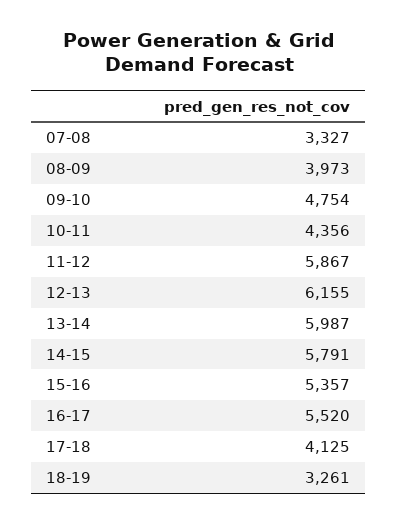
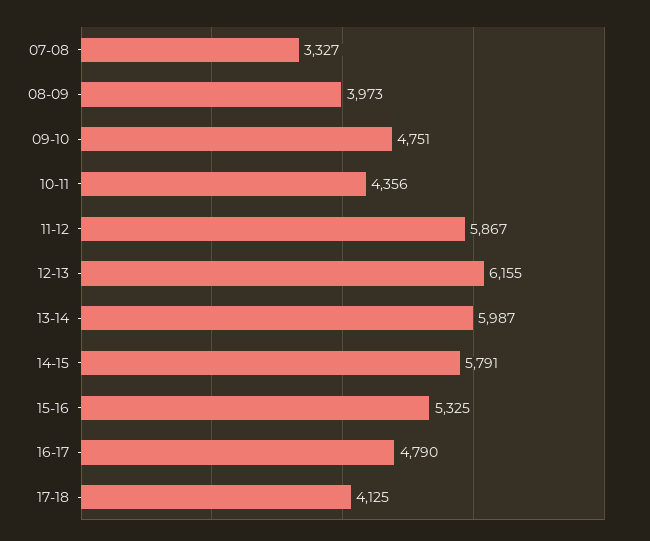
  {
    "07-08": 3327,
    "08-09": 3973,
-   "09-10": 4754,
+   "09-10": 4751,
    "10-11": 4356,
    "11-12": 5867,
    "12-13": 6155,
    "13-14": 5987,
    "14-15": 5791,
-   "15-16": 5357,
+   "15-16": 5325,
-   "16-17": 5520,
+   "16-17": 4790,
-   "17-18": 4125,
+   "17-18": 4125
-   "18-19": 3261
  }

